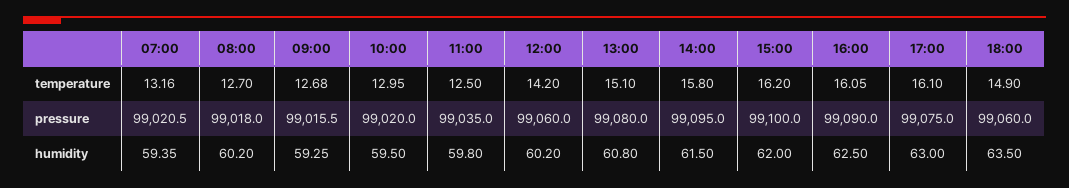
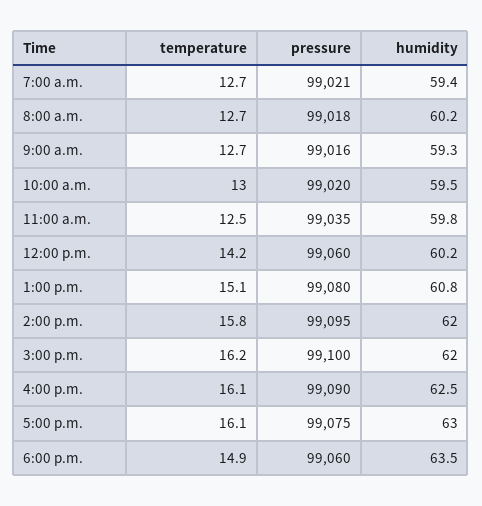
  {
    "07:00": {
-     "temperature": 13.16,
+     "temperature": 12.7,
      "pressure": 99020.5,
      "humidity": 59.35
    },
    "08:00": {
      "temperature": 12.7,
      "pressure": 99018,
      "humidity": 60.2
    },
    "09:00": {
      "temperature": 12.68,
      "pressure": 99015.5,
      "humidity": 59.25
    },
    "10:00": {
      "temperature": 12.95,
      "pressure": 99020,
      "humidity": 59.5
    },
    "11:00": {
      "temperature": 12.5,
      "pressure": 99035,
      "humidity": 59.8
    },
    "12:00": {
      "temperature": 14.2,
      "pressure": 99060,
      "humidity": 60.2
    },
    "13:00": {
      "temperature": 15.1,
      "pressure": 99080,
      "humidity": 60.8
    },
    "14:00": {
      "temperature": 15.8,
      "pressure": 99095,
-     "humidity": 61.5
+     "humidity": 62
    },
    "15:00": {
      "temperature": 16.2,
      "pressure": 99100,
      "humidity": 62
    },
    "16:00": {
      "temperature": 16.05,
      "pressure": 99090,
      "humidity": 62.5
    },
    "17:00": {
      "temperature": 16.1,
      "pressure": 99075,
      "humidity": 63
    },
    "18:00": {
      "temperature": 14.9,
      "pressure": 99060,
      "humidity": 63.5
    }
  }

